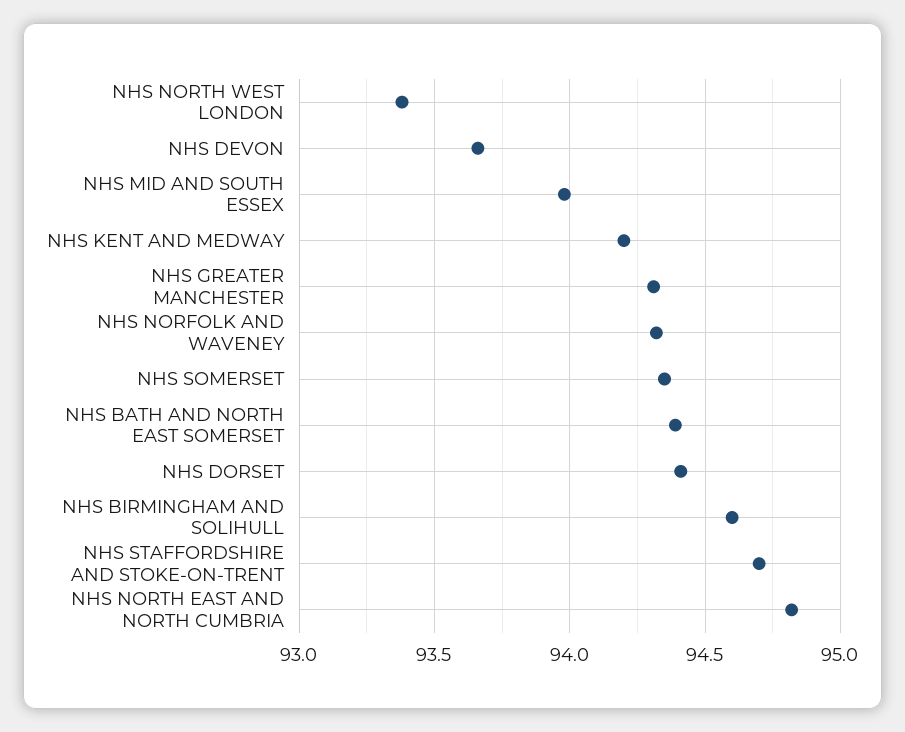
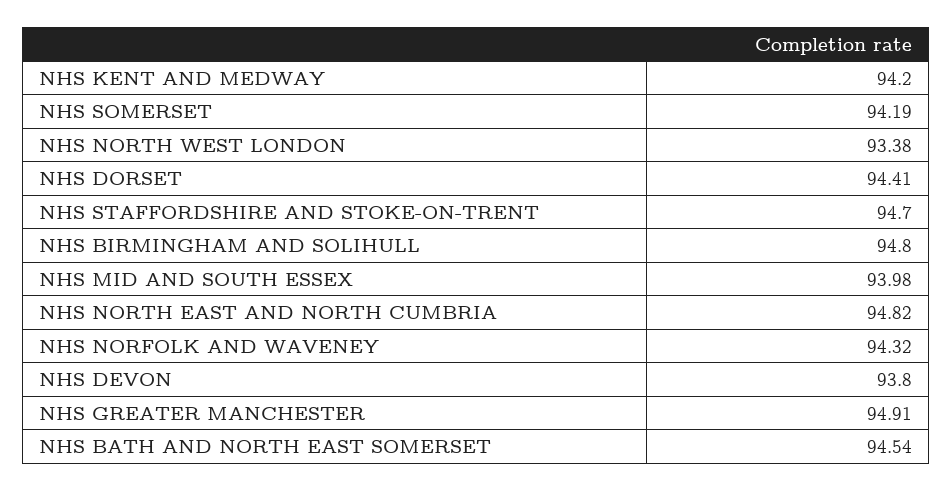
  {
    "NHS NORTH WEST LONDON": 93.38,
-   "NHS DEVON": 93.65,
+   "NHS DEVON": 93.8,
    "NHS MID AND SOUTH ESSEX": 93.98,
    "NHS KENT AND MEDWAY": 94.2,
-   "NHS GREATER MANCHESTER": 94.3,
+   "NHS GREATER MANCHESTER": 94.91,
    "NHS NORFOLK AND WAVENEY": 94.32,
-   "NHS SOMERSET": 94.35,
+   "NHS SOMERSET": 94.19,
-   "NHS BATH AND NORTH EAST SOMERSET": 94.4,
+   "NHS BATH AND NORTH EAST SOMERSET": 94.54,
    "NHS DORSET": 94.41,
-   "NHS BIRMINGHAM AND SOLIHULL": 94.6,
+   "NHS BIRMINGHAM AND SOLIHULL": 94.8,
    "NHS STAFFORDSHIRE AND STOKE-ON-TRENT": 94.7,
    "NHS NORTH EAST AND NORTH CUMBRIA": 94.82
  }

